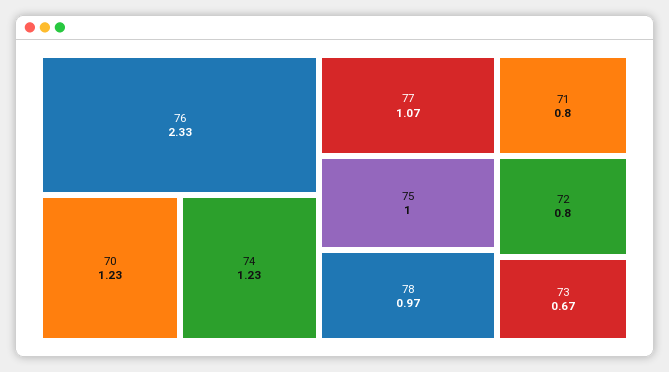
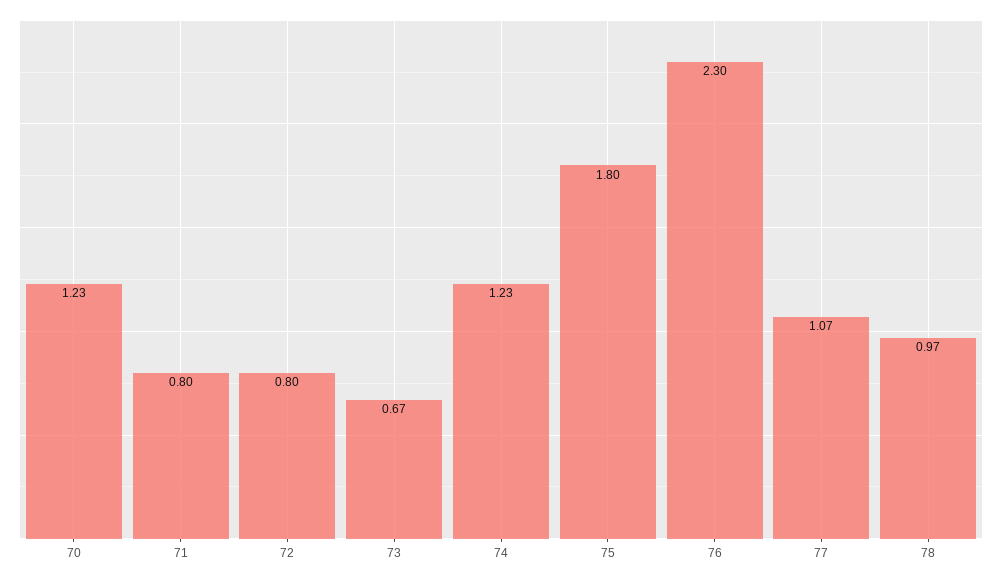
  {
-   "76": 2.33,
+   "76": 2.3,
    "70": 1.23,
    "74": 1.23,
    "77": 1.07,
-   "75": 1,
+   "75": 1.8,
    "78": 0.97,
    "71": 0.8,
    "72": 0.8,
    "73": 0.67
  }

